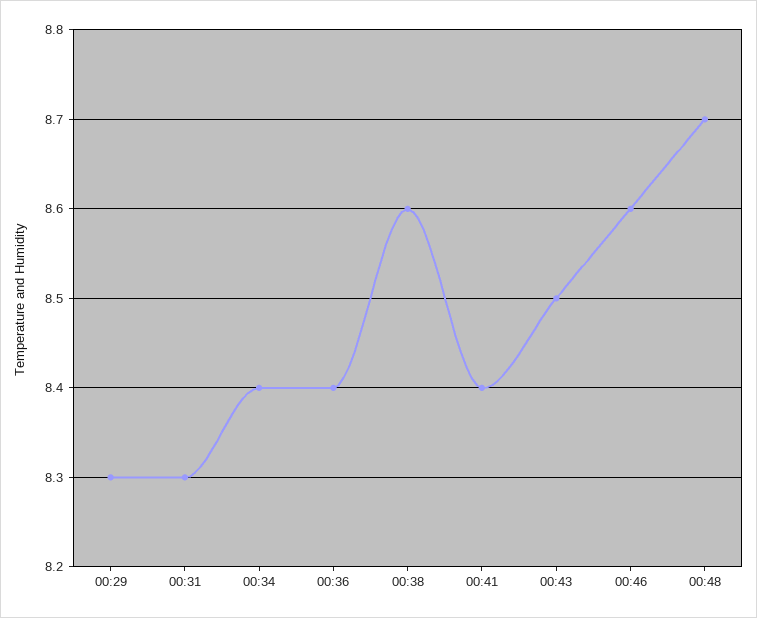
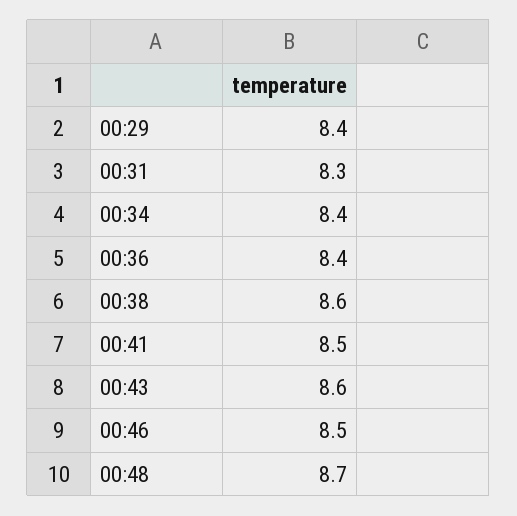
  {
-   "00:29": 8.3,
+   "00:29": 8.4,
    "00:31": 8.3,
    "00:34": 8.4,
    "00:36": 8.4,
    "00:38": 8.6,
-   "00:41": 8.4,
+   "00:41": 8.5,
-   "00:43": 8.5,
+   "00:43": 8.6,
-   "00:46": 8.6,
+   "00:46": 8.5,
    "00:48": 8.7
  }

